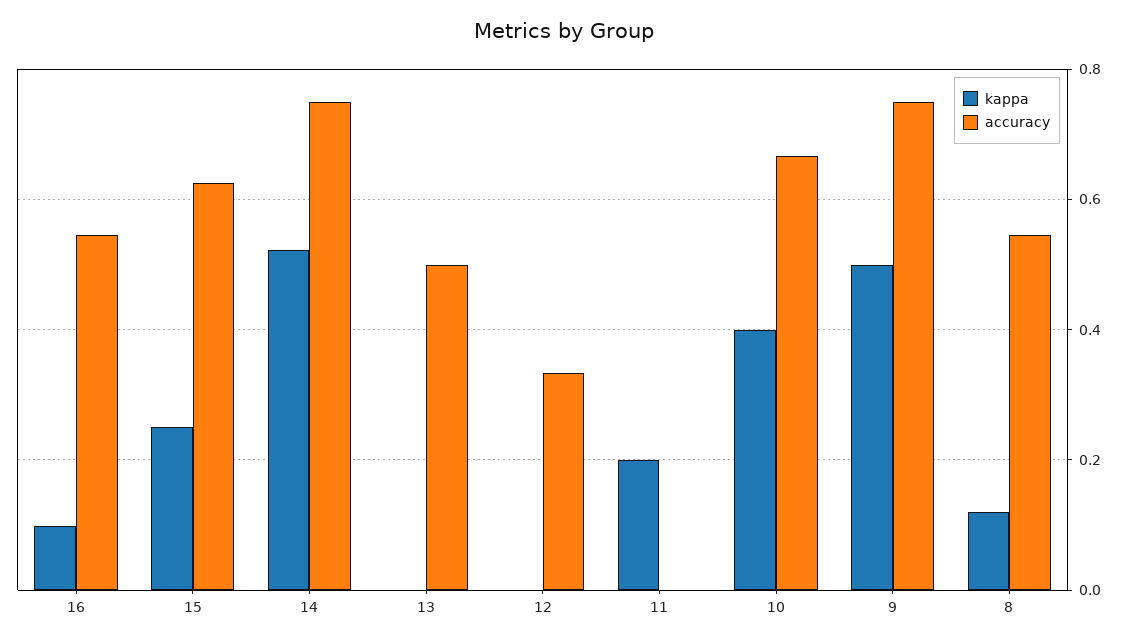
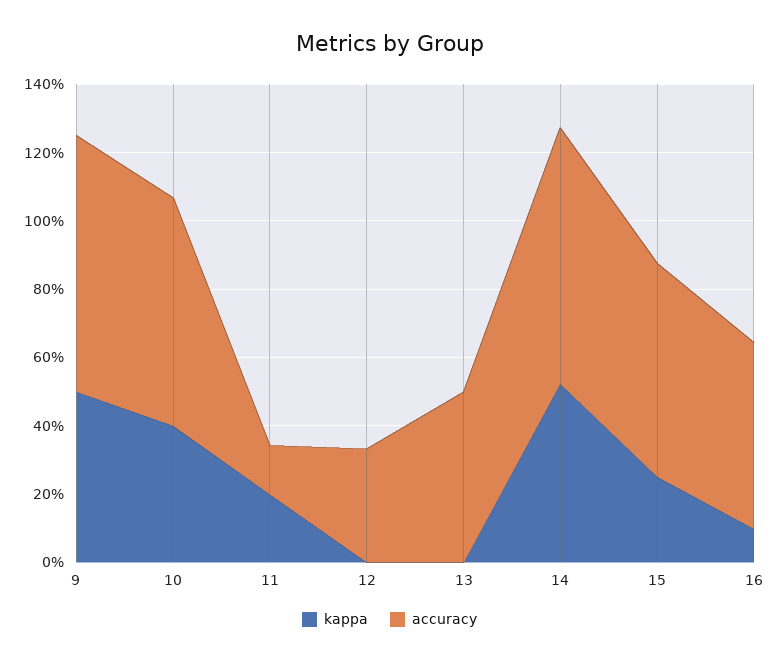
  {
    "kappa": {
      "16": 0.1,
      "15": 0.26,
      "14": 0.52,
      "13": 0,
      "12": 0,
      "11": 0.2,
      "10": 0.4,
-     "9": 0.5,
+     "9": 0.5
-     "8": 0.12
    },
    "accuracy": {
      "16": 0.54,
      "15": 0.62,
      "14": 0.76,
      "13": 0.5,
      "12": 0.34,
-     "11": 0,
+     "11": 0.15,
      "10": 0.66,
-     "9": 0.76,
+     "9": 0.76
-     "8": 0.54
    }
  }

